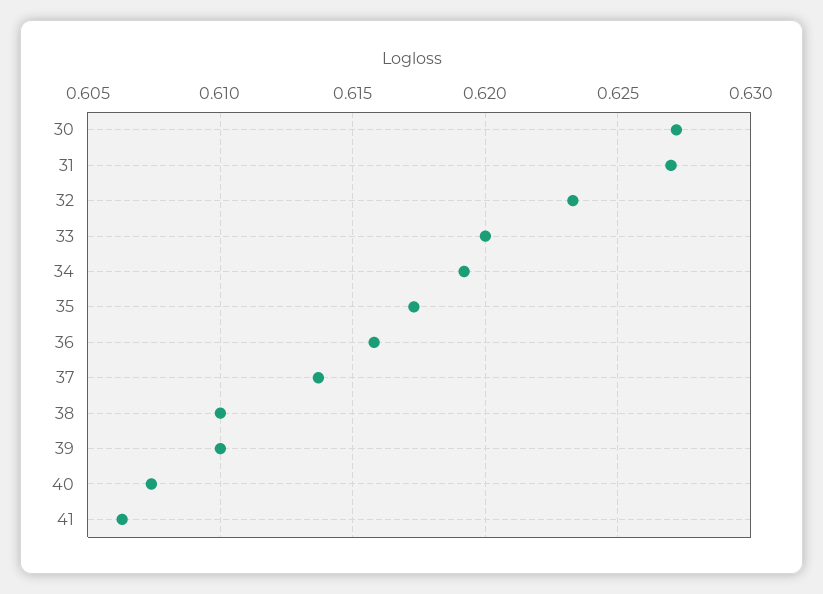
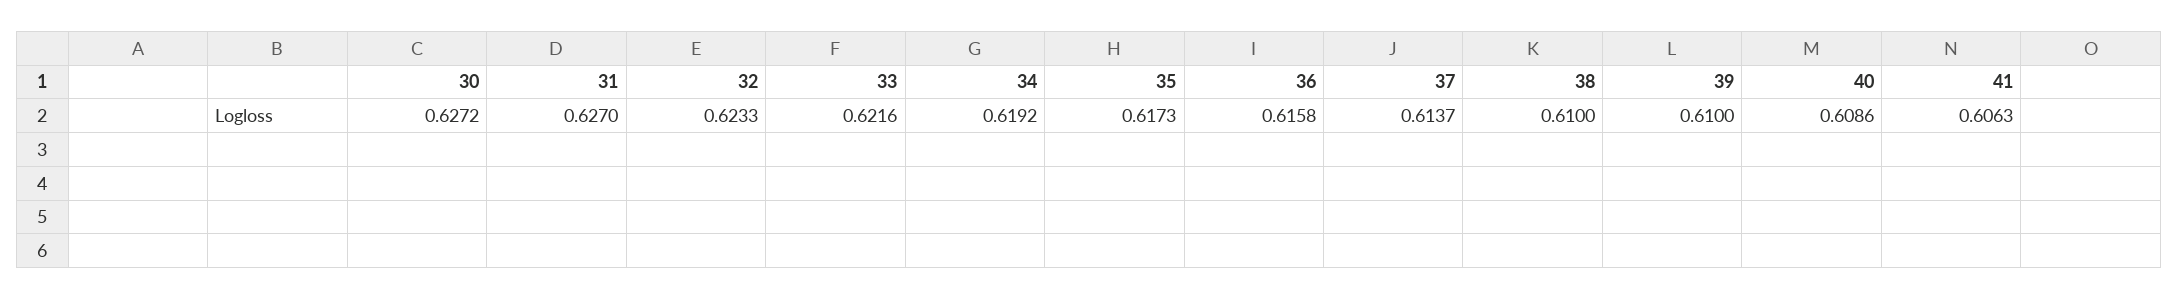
  {
    "30": 0.6272,
    "31": 0.627,
    "32": 0.6233,
-   "33": 0.62,
+   "33": 0.6216,
    "34": 0.6192,
    "35": 0.6173,
    "36": 0.6158,
    "37": 0.6137,
    "38": 0.61,
    "39": 0.61,
-   "40": 0.6075,
+   "40": 0.6086,
    "41": 0.6063
  }

